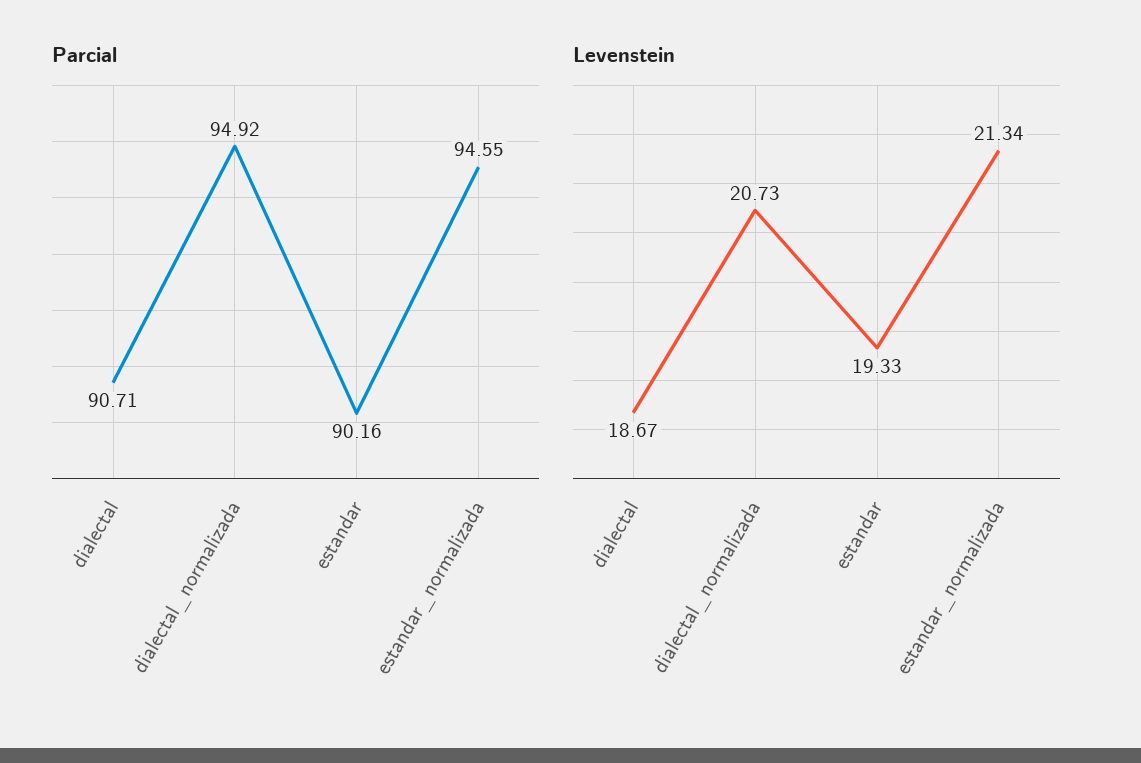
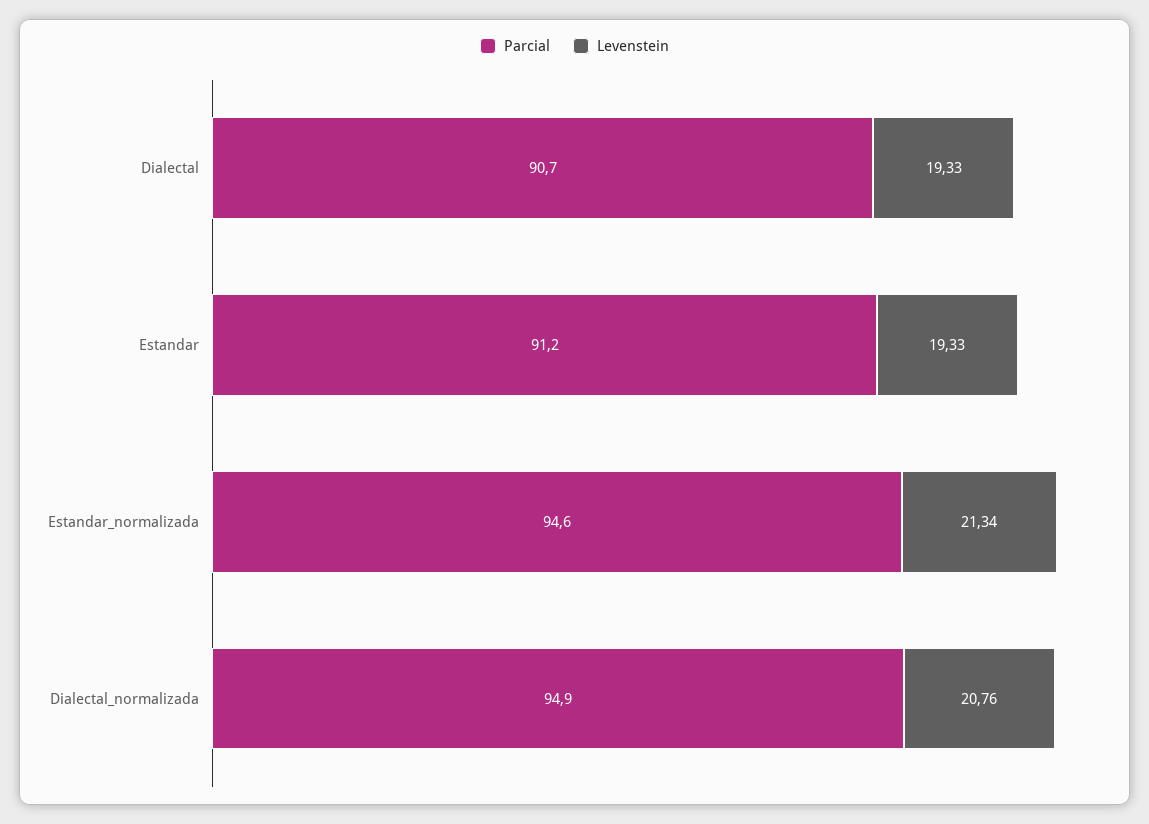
  {
    "Parcial": {
      "dialectal": 90.71,
      "dialectal_normalizada": 94.92,
-     "estandar": 90.16,
+     "estandar": 91.2,
      "estandar_normalizada": 94.55
    },
    "Levenstein": {
-     "dialectal": 18.67,
+     "dialectal": 19.33,
-     "dialectal_normalizada": 20.73,
+     "dialectal_normalizada": 20.76,
      "estandar": 19.33,
      "estandar_normalizada": 21.34
    }
  }

